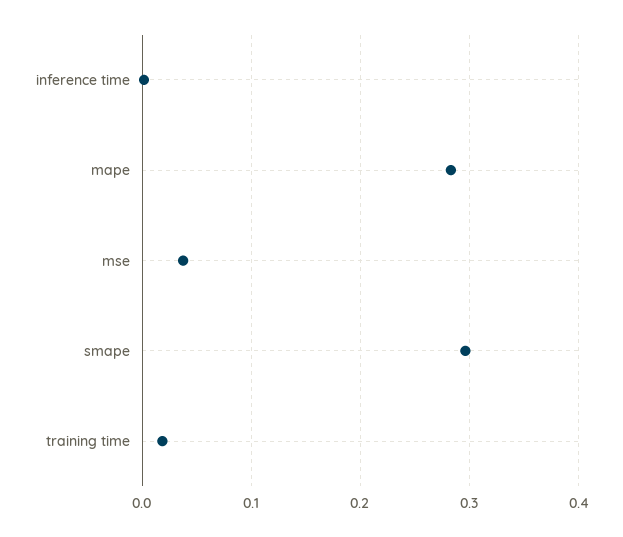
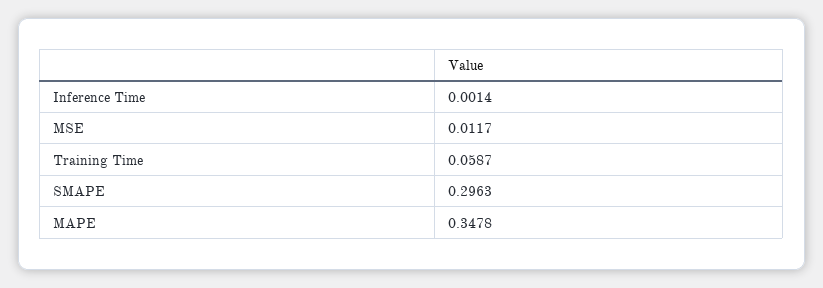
  {
    "inference time": 0.0014,
-   "mape": 0.28,
+   "mape": 0.3478,
-   "mse": 0.04,
+   "mse": 0.0117,
    "smape": 0.2963,
-   "training time": 0.02
+   "training time": 0.0587
  }

